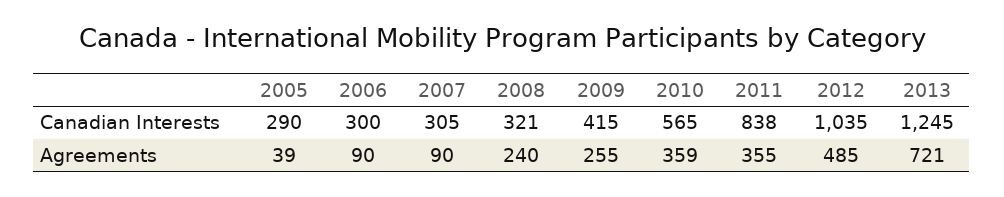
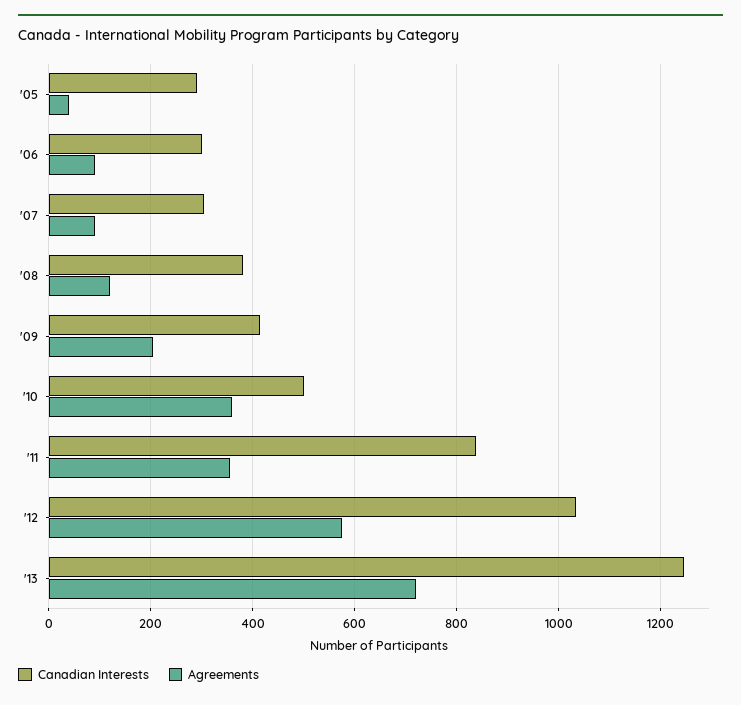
  {
    "Canadian Interests": {
      "2005": 290,
      "2006": 300,
      "2007": 305,
-     "2008": 321,
+     "2008": 380,
      "2009": 415,
-     "2010": 565,
+     "2010": 500,
      "2011": 838,
      "2012": 1035,
      "2013": 1245
    },
    "Agreements": {
      "2005": 39,
      "2006": 90,
      "2007": 90,
-     "2008": 240,
+     "2008": 120,
-     "2009": 255,
+     "2009": 200,
      "2010": 359,
      "2011": 355,
-     "2012": 485,
+     "2012": 580,
      "2013": 721
    }
  }

